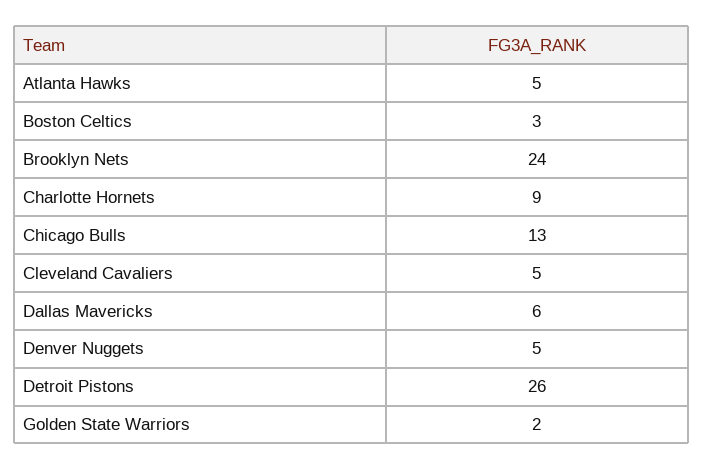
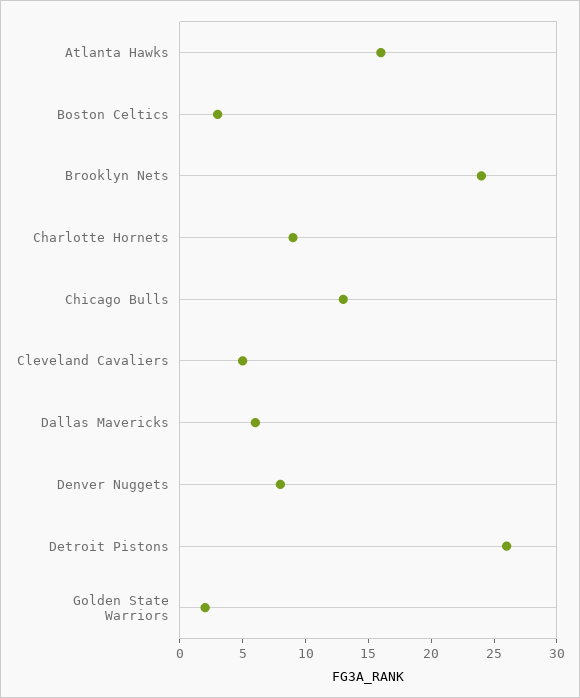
  {
-   "Atlanta Hawks": 5,
+   "Atlanta Hawks": 16,
    "Boston Celtics": 3,
    "Brooklyn Nets": 24,
    "Charlotte Hornets": 9,
    "Chicago Bulls": 13,
    "Cleveland Cavaliers": 5,
    "Dallas Mavericks": 6,
-   "Denver Nuggets": 5,
+   "Denver Nuggets": 8,
    "Detroit Pistons": 26,
    "Golden State Warriors": 2
  }

